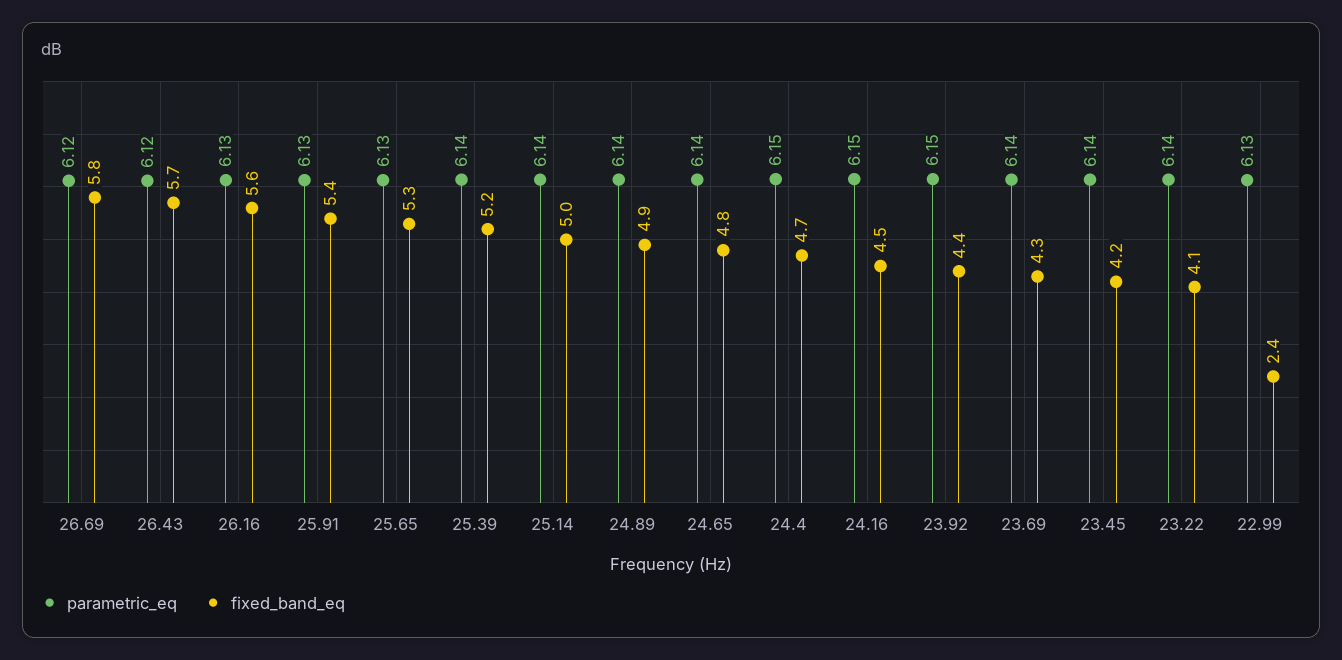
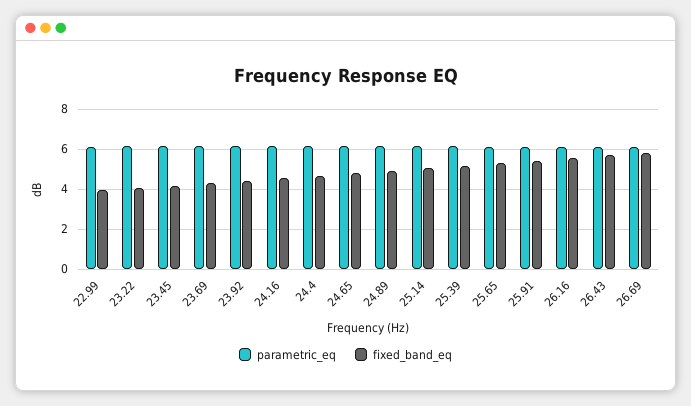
  {
    "parametric_eq": {
      "26.69": 6.12,
      "26.43": 6.12,
      "26.16": 6.13,
      "25.91": 6.13,
      "25.65": 6.13,
      "25.39": 6.14,
      "25.14": 6.14,
      "24.89": 6.14,
      "24.65": 6.14,
      "24.4": 6.15,
      "24.16": 6.15,
      "23.92": 6.15,
      "23.69": 6.14,
      "23.45": 6.14,
      "23.22": 6.14,
      "22.99": 6.13
    },
    "fixed_band_eq": {
      "26.69": 5.8,
      "26.43": 5.7,
      "26.16": 5.6,
      "25.91": 5.4,
      "25.65": 5.3,
      "25.39": 5.2,
      "25.14": 5,
      "24.89": 4.9,
      "24.65": 4.8,
      "24.4": 4.7,
      "24.16": 4.5,
      "23.92": 4.4,
      "23.69": 4.3,
      "23.45": 4.2,
      "23.22": 4.1,
-     "22.99": 2.4
+     "22.99": 4
    }
  }

